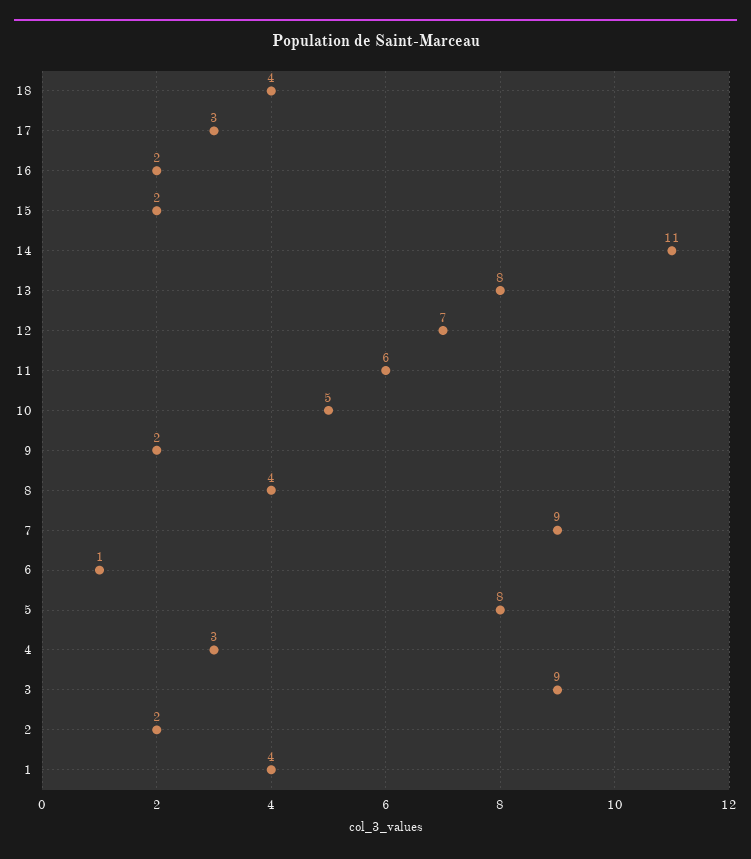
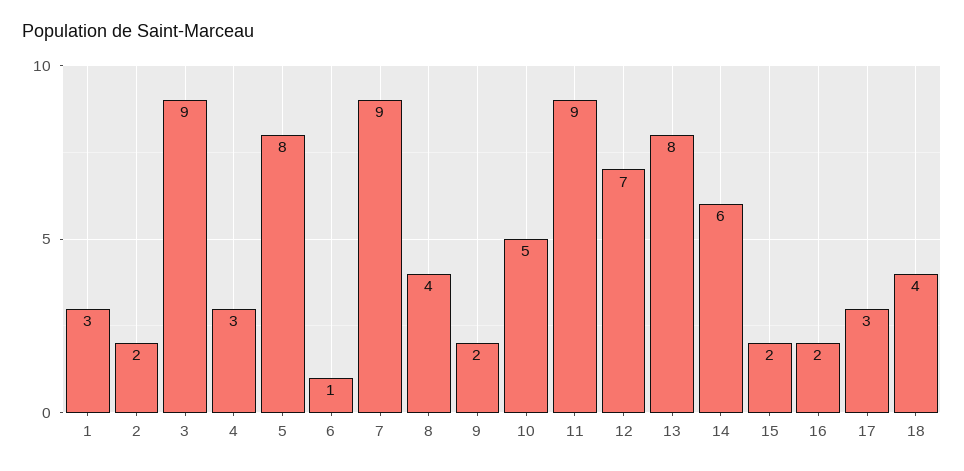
  {
    "18": 4,
    "17": 3,
    "16": 2,
    "15": 2,
-   "14": 11,
+   "14": 6,
    "13": 8,
    "12": 7,
-   "11": 6,
+   "11": 9,
    "10": 5,
    "9": 2,
    "8": 4,
    "7": 9,
    "6": 1,
    "5": 8,
    "4": 3,
    "3": 9,
    "2": 2,
-   "1": 4
+   "1": 3
  }

